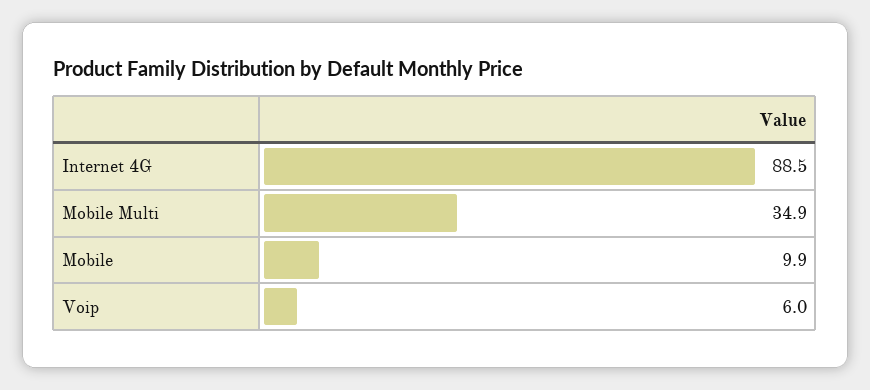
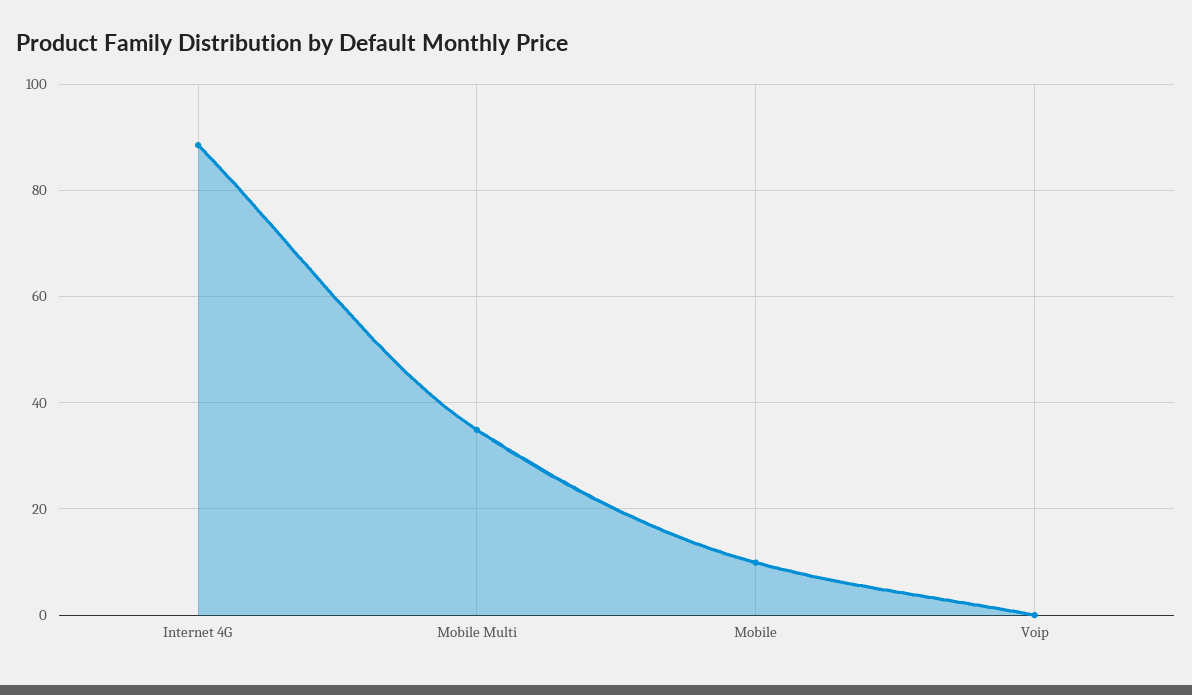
  {
    "Internet 4G": 88.5,
    "Mobile Multi": 34.9,
    "Mobile": 9.9,
-   "Voip": 6
+   "Voip": 0
  }

